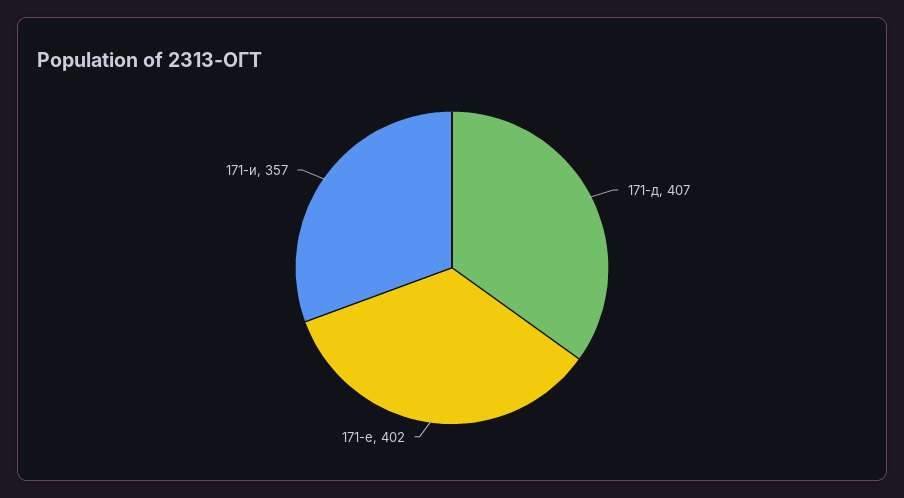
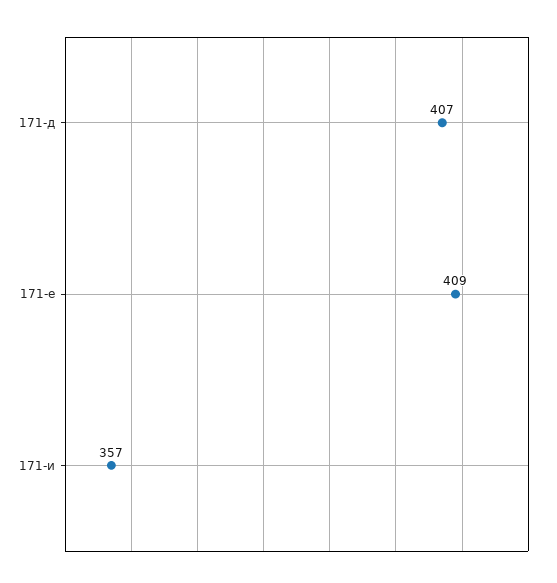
  {
    "171-д": 407,
-   "171-е": 402,
+   "171-е": 409,
    "171-и": 357
  }

